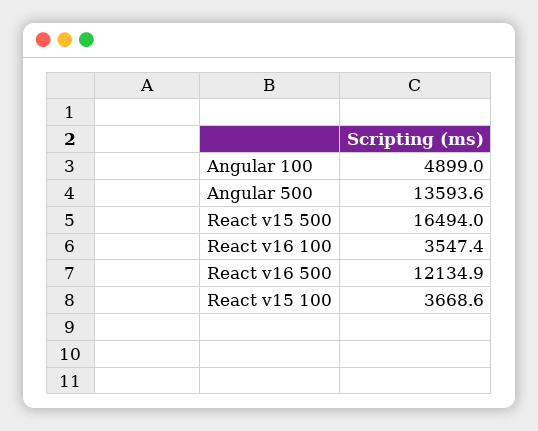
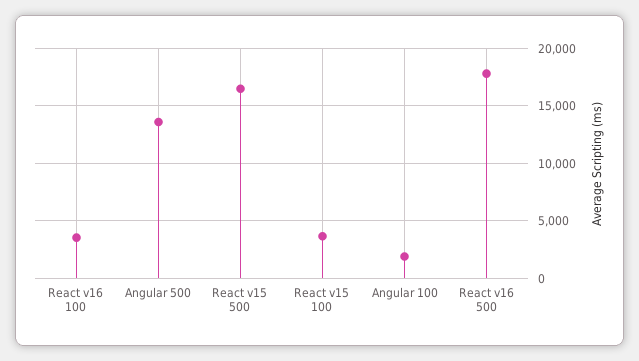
  {
-   "Angular 100": 4899,
+   "Angular 100": 2000,
    "Angular 500": 13593.6,
    "React v15 500": 16494,
    "React v16 100": 3547.4,
-   "React v16 500": 12134.9,
+   "React v16 500": 18000,
    "React v15 100": 3668.6
  }

